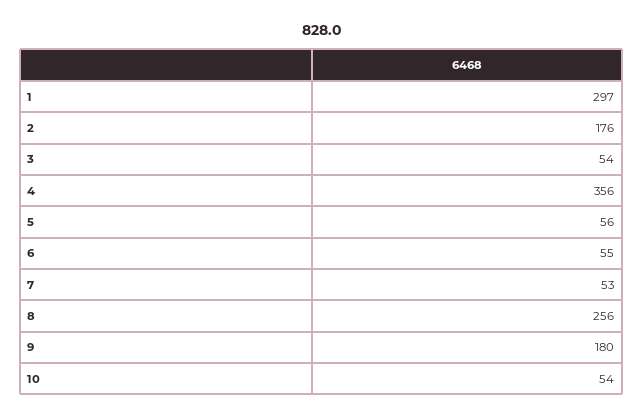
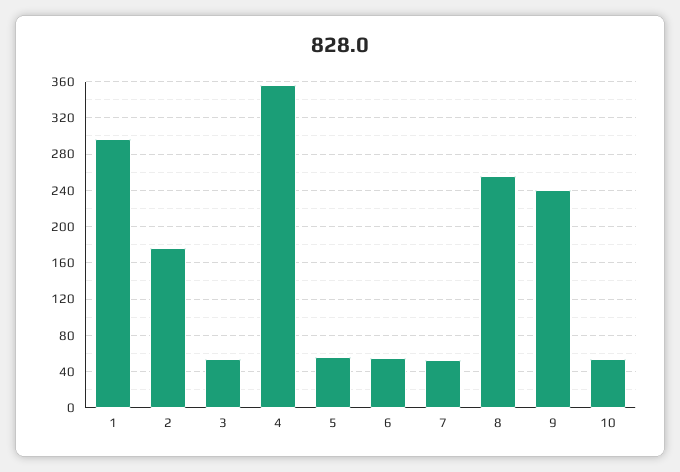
  {
    "1": 297,
    "2": 176,
    "3": 54,
    "4": 356,
    "5": 56,
    "6": 55,
    "7": 53,
    "8": 256,
-   "9": 180,
+   "9": 240,
    "10": 54
  }

